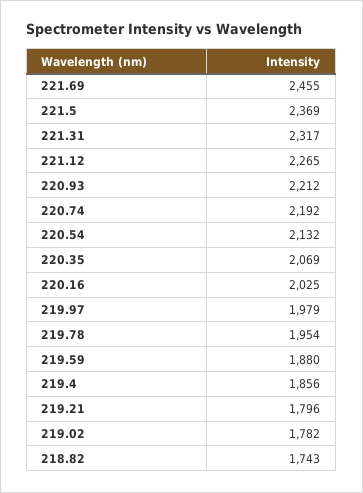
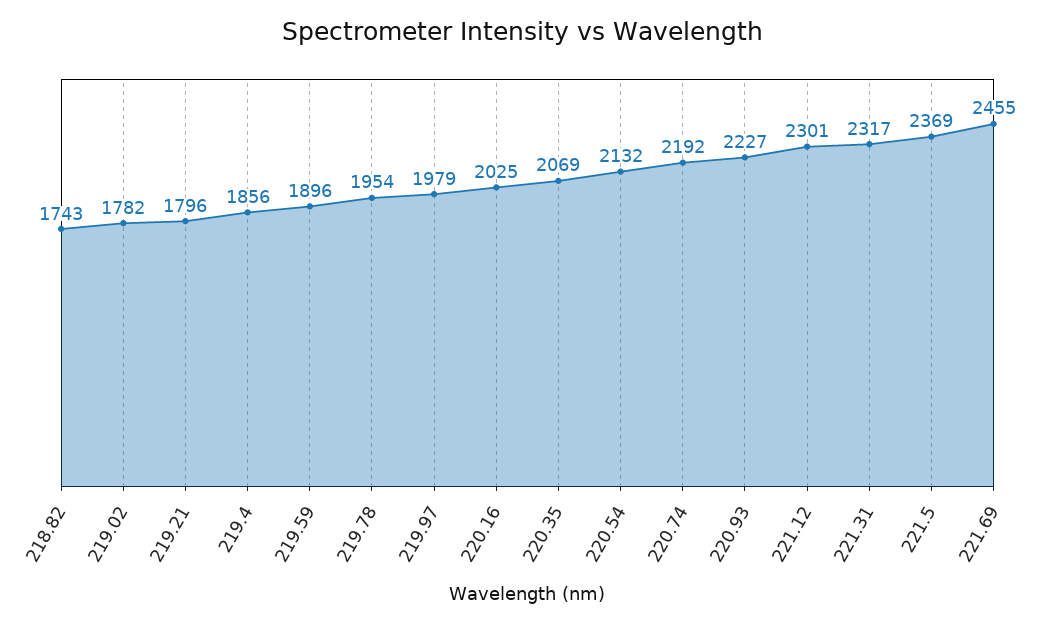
  {
    "221.69": 2455,
    "221.5": 2369,
    "221.31": 2317,
-   "221.12": 2265,
+   "221.12": 2301,
-   "220.93": 2212,
+   "220.93": 2227,
    "220.74": 2192,
    "220.54": 2132,
    "220.35": 2069,
    "220.16": 2025,
    "219.97": 1979,
    "219.78": 1954,
-   "219.59": 1880,
+   "219.59": 1896,
    "219.4": 1856,
    "219.21": 1796,
    "219.02": 1782,
    "218.82": 1743
  }

